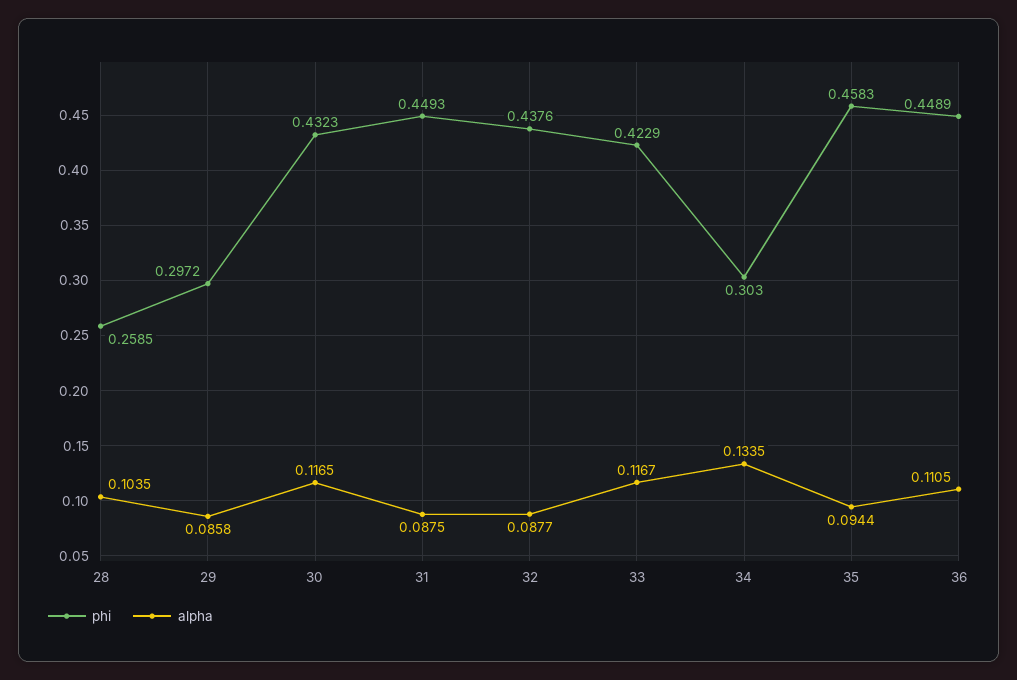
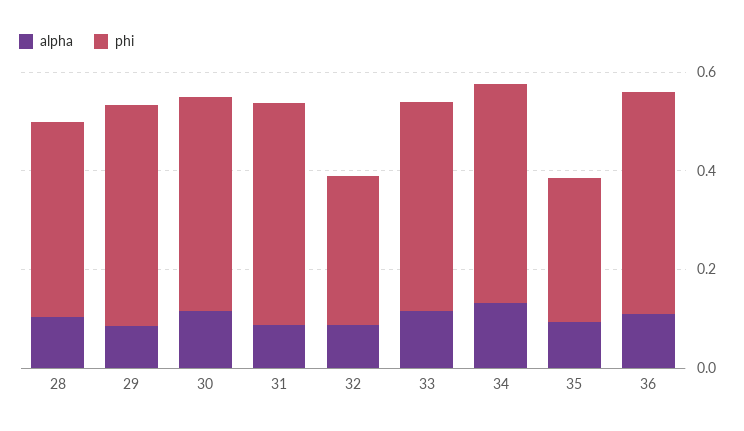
  {
    "phi": {
-     "28": 0.2585,
+     "28": 0.4,
-     "29": 0.2972,
+     "29": 0.45,
      "30": 0.4323,
      "31": 0.4493,
-     "32": 0.4376,
+     "32": 0.3,
      "33": 0.4229,
-     "34": 0.303,
+     "34": 0.45,
-     "35": 0.4583,
+     "35": 0.3,
      "36": 0.4489
    },
    "alpha": {
      "28": 0.1035,
      "29": 0.0858,
      "30": 0.1165,
      "31": 0.0875,
      "32": 0.0877,
      "33": 0.1167,
      "34": 0.1335,
      "35": 0.0944,
      "36": 0.1105
    }
  }

